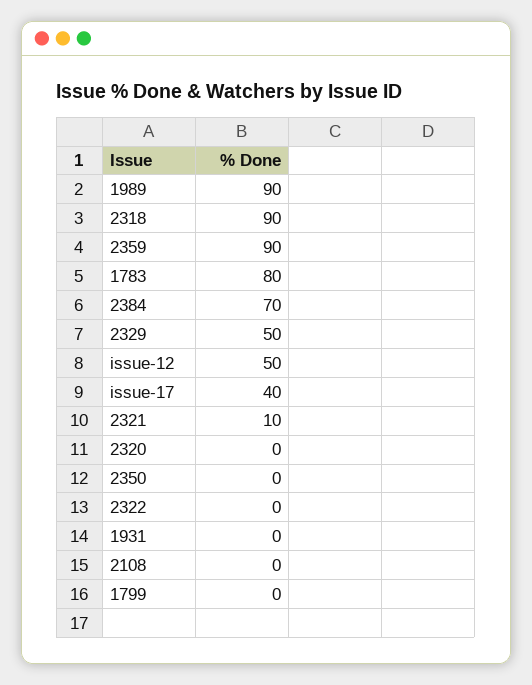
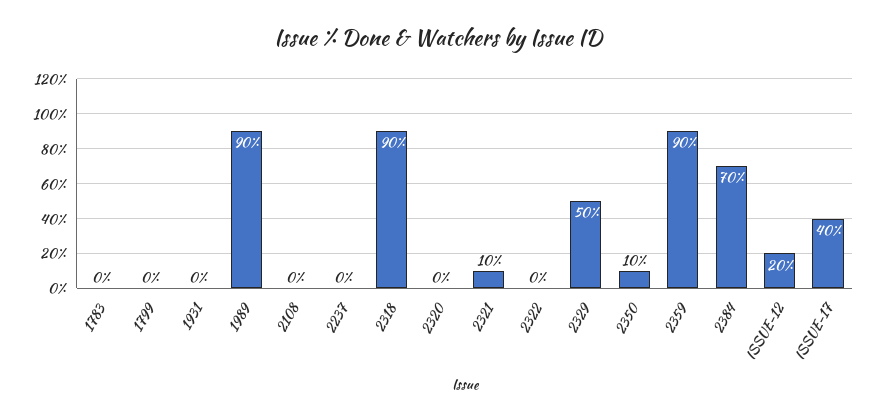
  {
    "1989": 90,
    "2318": 90,
    "2359": 90,
-   "1783": 80,
+   "1783": 0,
    "2384": 70,
    "2329": 50,
-   "issue-12": 50,
+   "issue-12": 20,
    "issue-17": 40,
    "2321": 10,
    "2320": 0,
-   "2350": 0,
+   "2350": 10,
    "2322": 0,
    "1931": 0,
    "2108": 0,
-   "1799": 0
+   "1799": 0,
+   "2237": 0
  }

